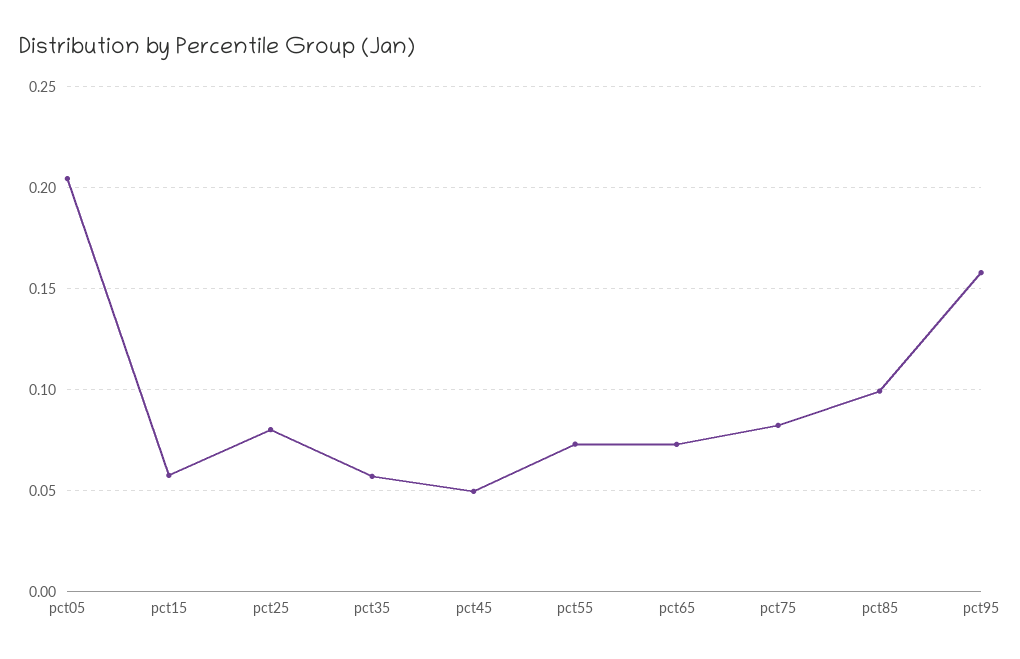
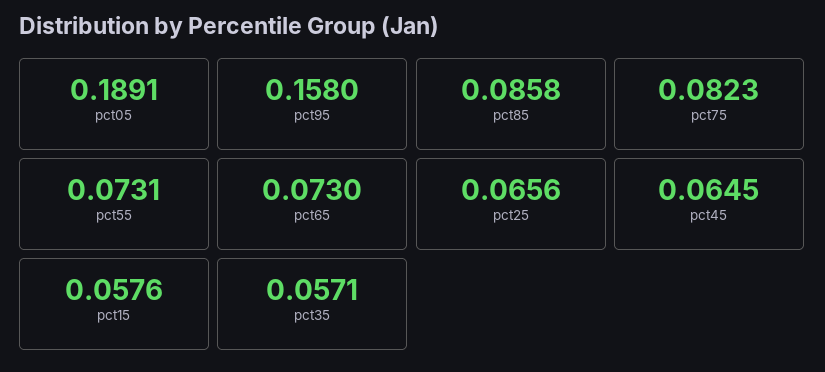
  {
-   "pct05": 0.205,
+   "pct05": 0.1891,
    "pct15": 0.0576,
-   "pct25": 0.08,
+   "pct25": 0.0656,
    "pct35": 0.0571,
-   "pct45": 0.05,
+   "pct45": 0.0645,
    "pct55": 0.0731,
    "pct65": 0.073,
    "pct75": 0.0823,
-   "pct85": 0.1,
+   "pct85": 0.0858,
    "pct95": 0.158
  }

